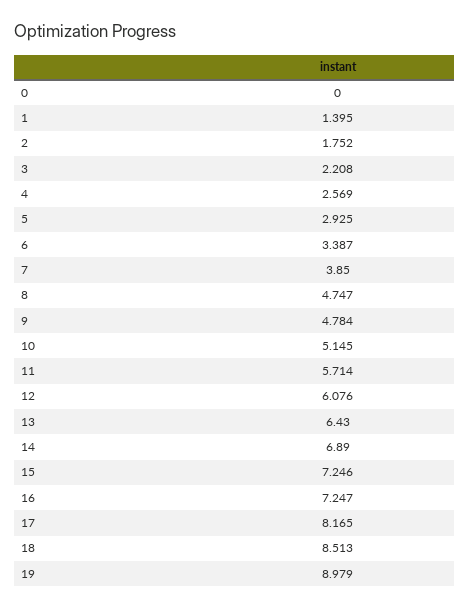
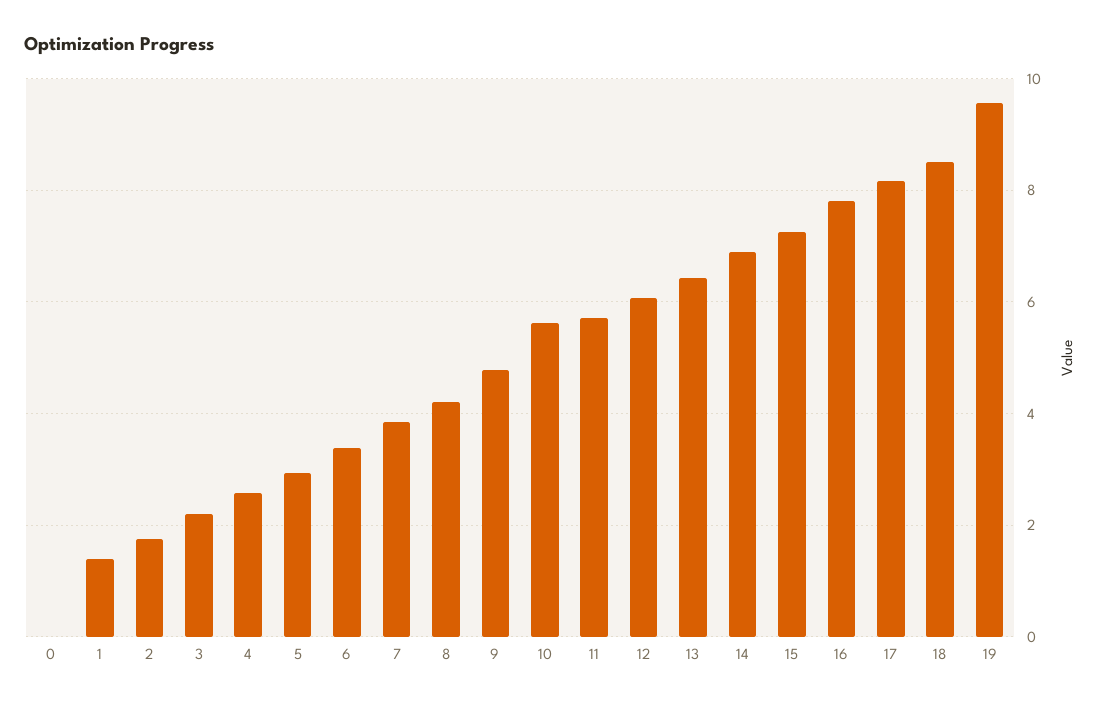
  {
    "0": 0,
    "1": 1.395,
    "2": 1.752,
    "3": 2.208,
    "4": 2.569,
    "5": 2.925,
    "6": 3.387,
    "7": 3.85,
-   "8": 4.747,
+   "8": 4.2,
    "9": 4.784,
-   "10": 5.145,
+   "10": 5.6,
    "11": 5.714,
    "12": 6.076,
    "13": 6.43,
    "14": 6.89,
    "15": 7.246,
-   "16": 7.247,
+   "16": 7.8,
    "17": 8.165,
    "18": 8.513,
-   "19": 8.979
+   "19": 9.6
  }

